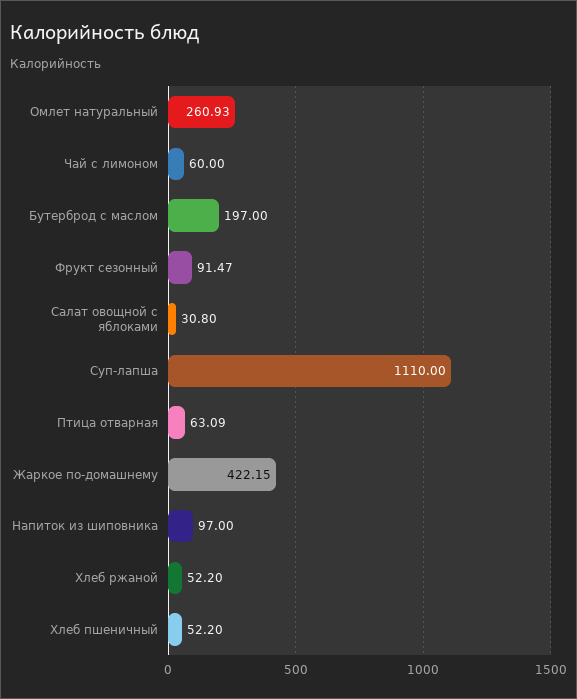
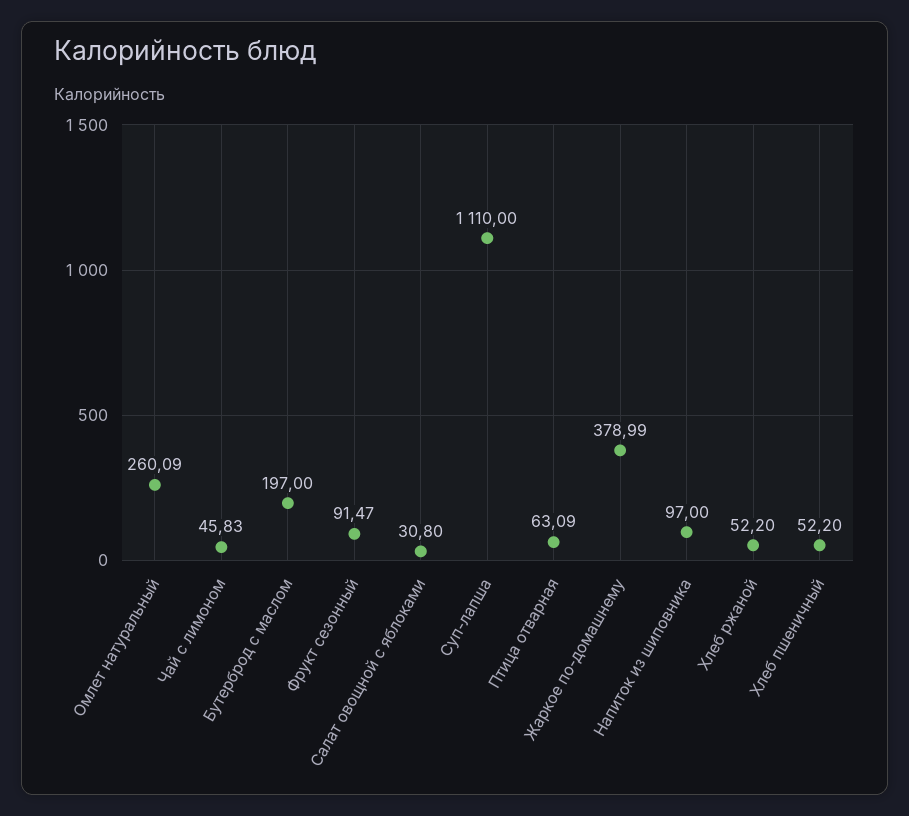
  {
-   "Омлет натуральный": 260.93,
+   "Омлет натуральный": 260.09,
-   "Чай с лимоном": 60,
+   "Чай с лимоном": 45.83,
    "Бутерброд с маслом": 197,
    "Фрукт сезонный": 91.47,
    "Салат овощной с яблоками": 30.8,
    "Суп-лапша": 1110,
    "Птица отварная": 63.09,
-   "Жаркое по-домашнему": 422.15,
+   "Жаркое по-домашнему": 378.99,
    "Напиток из шиповника": 97,
    "Хлеб ржаной": 52.2,
    "Хлеб пшеничный": 52.2
  }

